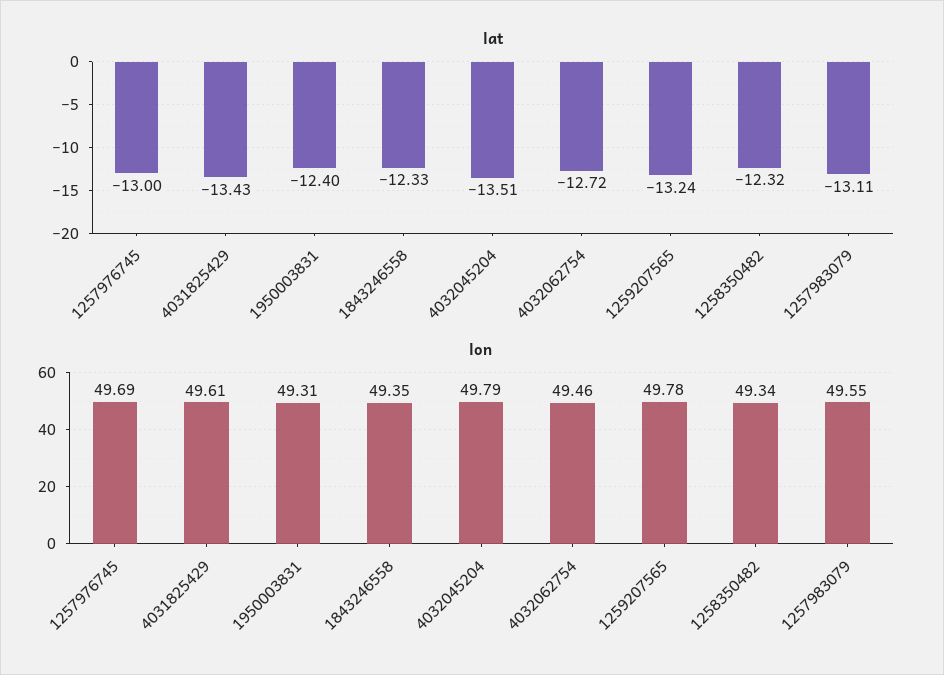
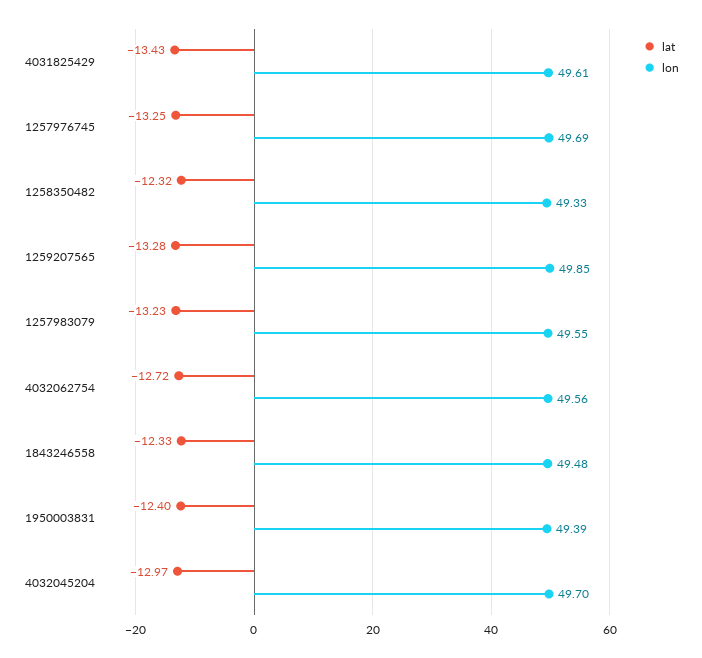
  {
    "lat": {
-     "1257976745": -13,
+     "1257976745": -13.25,
      "4031825429": -13.43,
      "1950003831": -12.4,
      "1843246558": -12.33,
-     "4032045204": -13.51,
+     "4032045204": -12.97,
      "4032062754": -12.72,
-     "1259207565": -13.24,
+     "1259207565": -13.28,
      "1258350482": -12.32,
-     "1257983079": -13.11
+     "1257983079": -13.23
    },
    "lon": {
      "1257976745": 49.69,
      "4031825429": 49.61,
-     "1950003831": 49.31,
+     "1950003831": 49.39,
-     "1843246558": 49.35,
+     "1843246558": 49.48,
-     "4032045204": 49.79,
+     "4032045204": 49.7,
-     "4032062754": 49.46,
+     "4032062754": 49.56,
-     "1259207565": 49.78,
+     "1259207565": 49.85,
-     "1258350482": 49.34,
+     "1258350482": 49.33,
      "1257983079": 49.55
    }
  }

